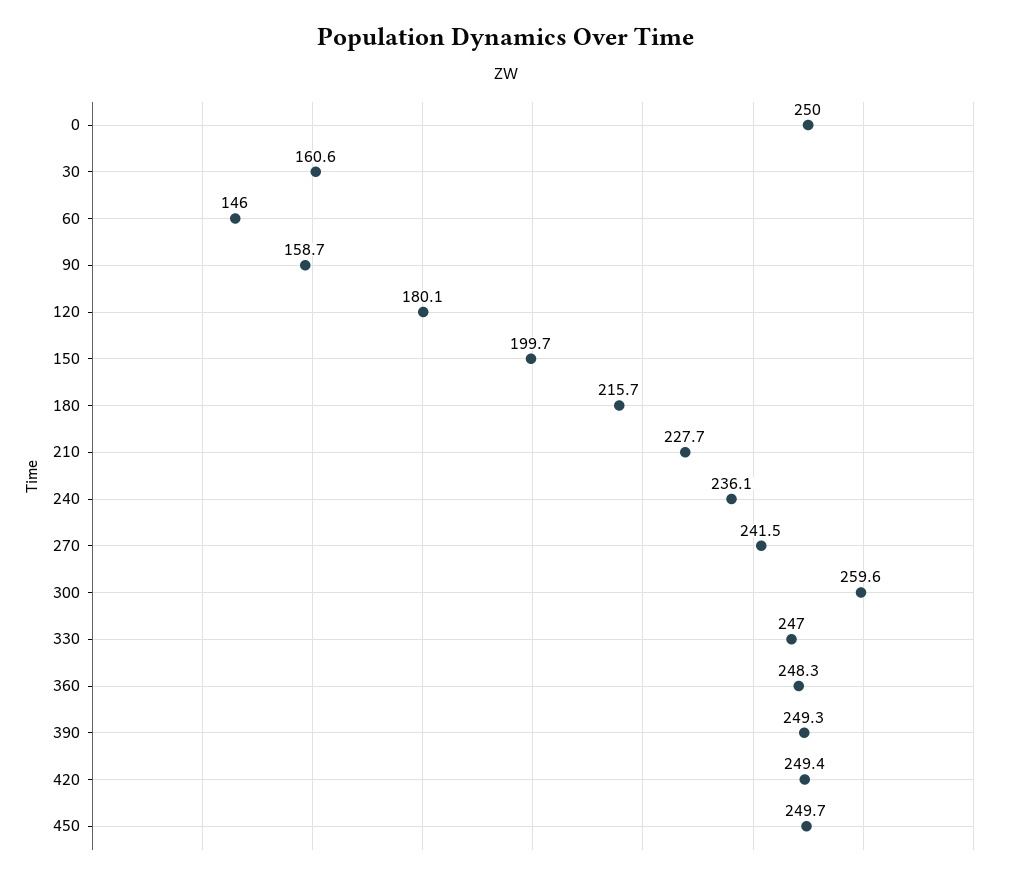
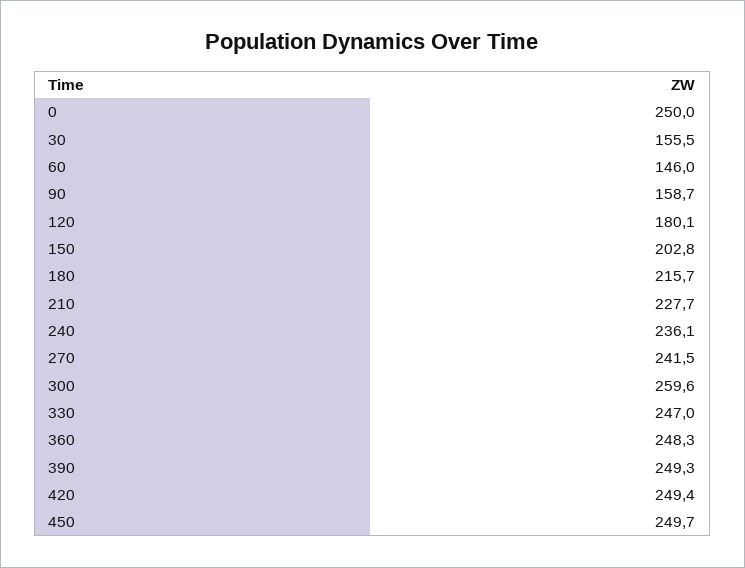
  {
    "0": 250,
-   "30": 160.6,
+   "30": 155.5,
    "60": 146,
    "90": 158.7,
    "120": 180.1,
-   "150": 199.7,
+   "150": 202.8,
    "180": 215.7,
    "210": 227.7,
    "240": 236.1,
    "270": 241.5,
    "300": 259.6,
    "330": 247,
    "360": 248.3,
    "390": 249.3,
    "420": 249.4,
    "450": 249.7
  }

